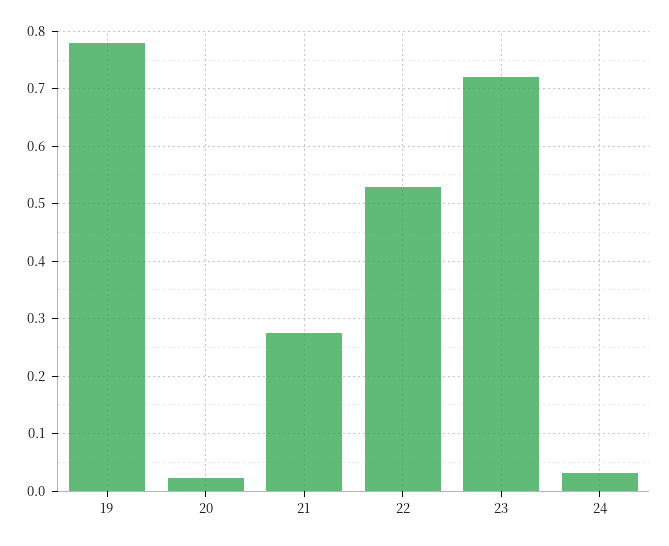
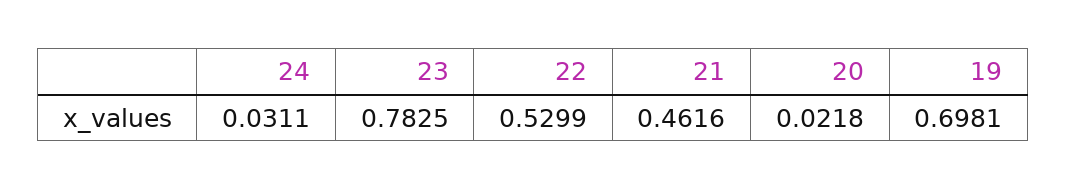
  {
-   "19": 0.78,
+   "19": 0.6981,
    "20": 0.0218,
-   "21": 0.28,
+   "21": 0.4616,
    "22": 0.5299,
-   "23": 0.72,
+   "23": 0.7825,
    "24": 0.0311
  }

